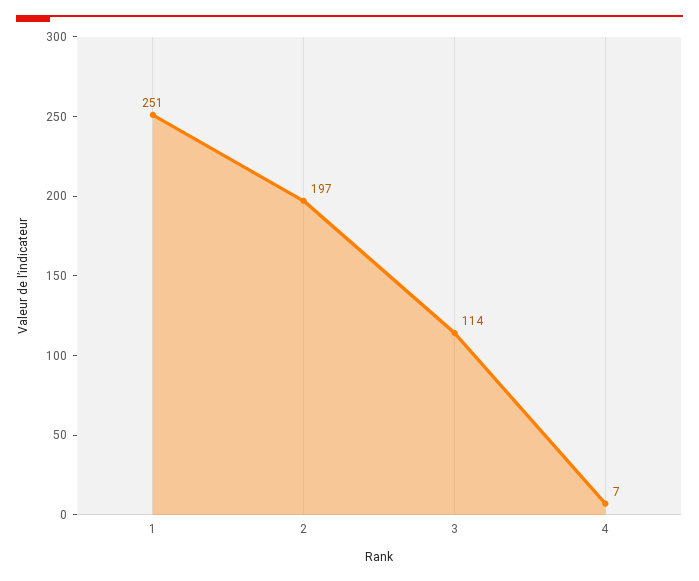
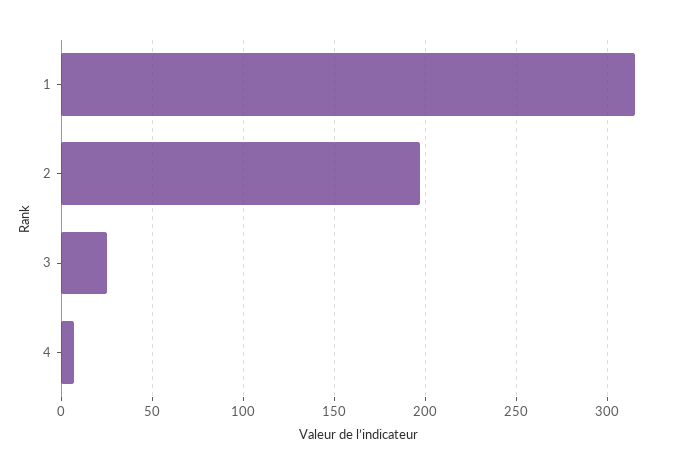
  {
-   "1": 251,
+   "1": 315,
    "2": 197,
-   "3": 114,
+   "3": 25,
    "4": 7
  }

